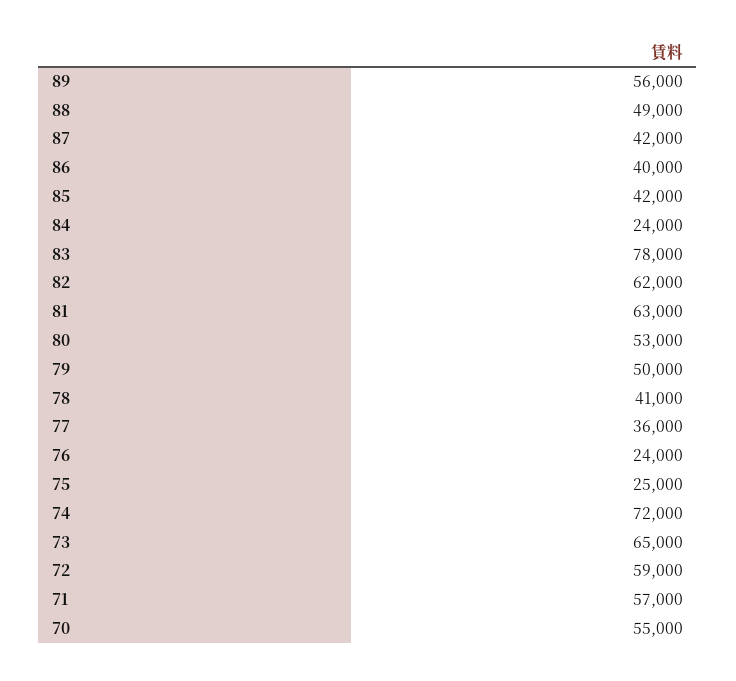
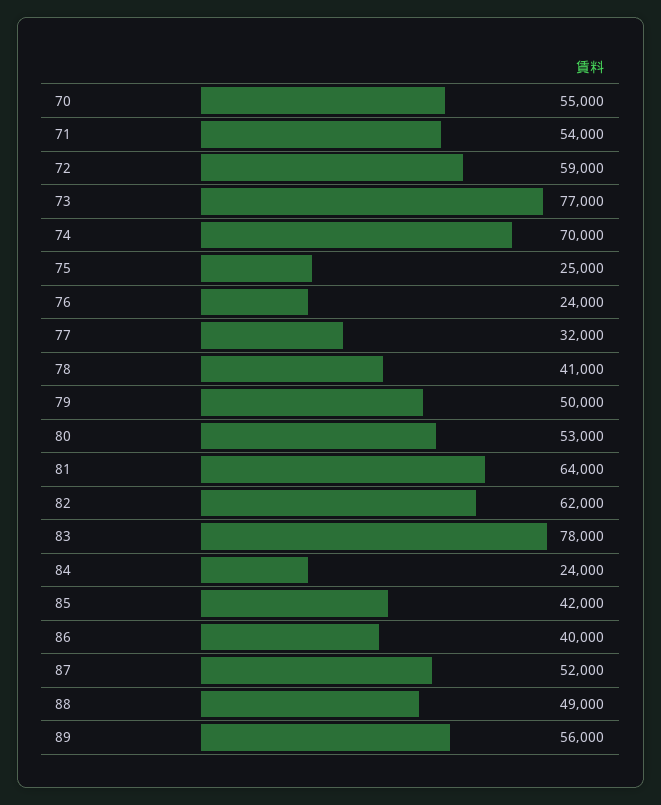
  {
    "89": 56000,
    "88": 49000,
-   "87": 42000,
+   "87": 52000,
    "86": 40000,
    "85": 42000,
    "84": 24000,
    "83": 78000,
    "82": 62000,
-   "81": 63000,
+   "81": 64000,
    "80": 53000,
    "79": 50000,
    "78": 41000,
-   "77": 36000,
+   "77": 32000,
    "76": 24000,
    "75": 25000,
-   "74": 72000,
+   "74": 70000,
-   "73": 65000,
+   "73": 77000,
    "72": 59000,
-   "71": 57000,
+   "71": 54000,
    "70": 55000
  }

